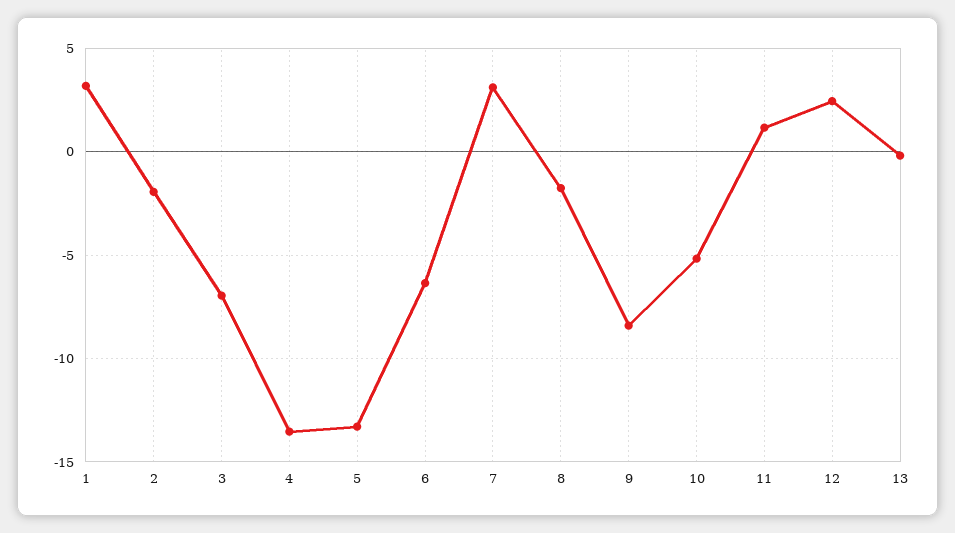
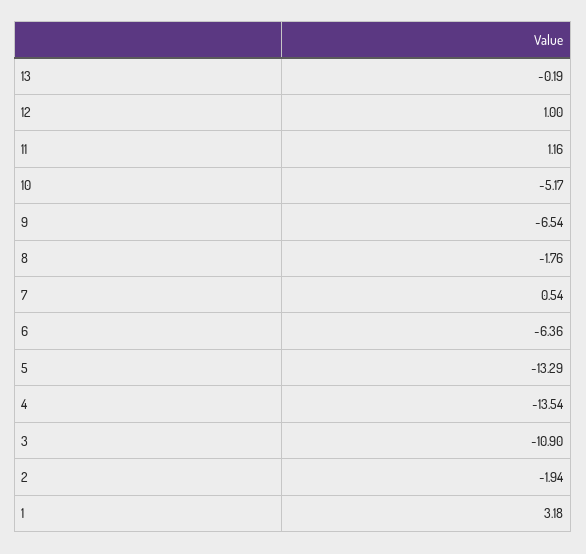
  {
    "1": 3.18,
    "2": -1.94,
-   "3": -7,
+   "3": -10.9,
    "4": -13.54,
    "5": -13.29,
    "6": -6.36,
-   "7": 3,
+   "7": 0.54,
    "8": -1.76,
-   "9": -8.5,
+   "9": -6.54,
    "10": -5.17,
    "11": 1.16,
-   "12": 2.5,
+   "12": 1,
    "13": -0.19
  }

